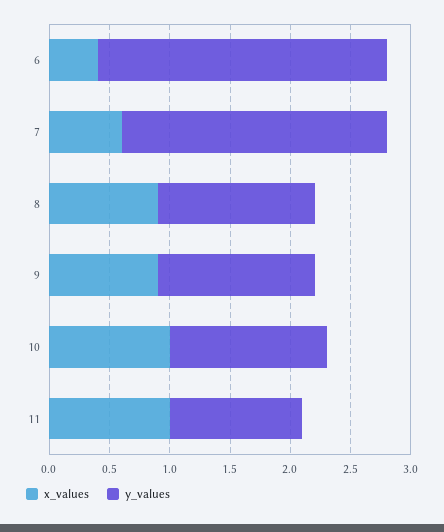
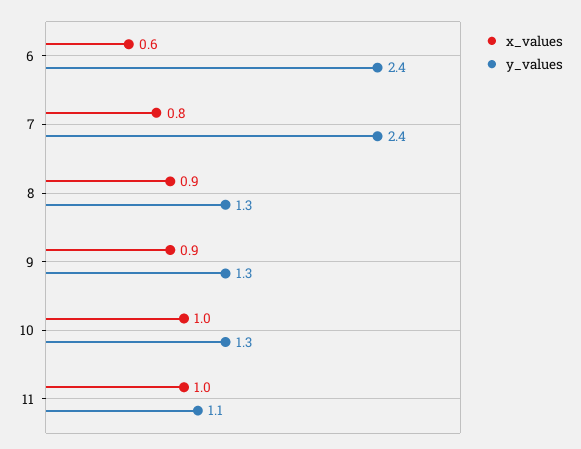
  {
    "x_values": {
-     "6": 0.4,
+     "6": 0.6,
-     "7": 0.6,
+     "7": 0.8,
      "8": 0.9,
      "9": 0.9,
      "10": 1,
      "11": 1
    },
    "y_values": {
      "6": 2.4,
-     "7": 2.2,
+     "7": 2.4,
      "8": 1.3,
      "9": 1.3,
      "10": 1.3,
      "11": 1.1
    }
  }

